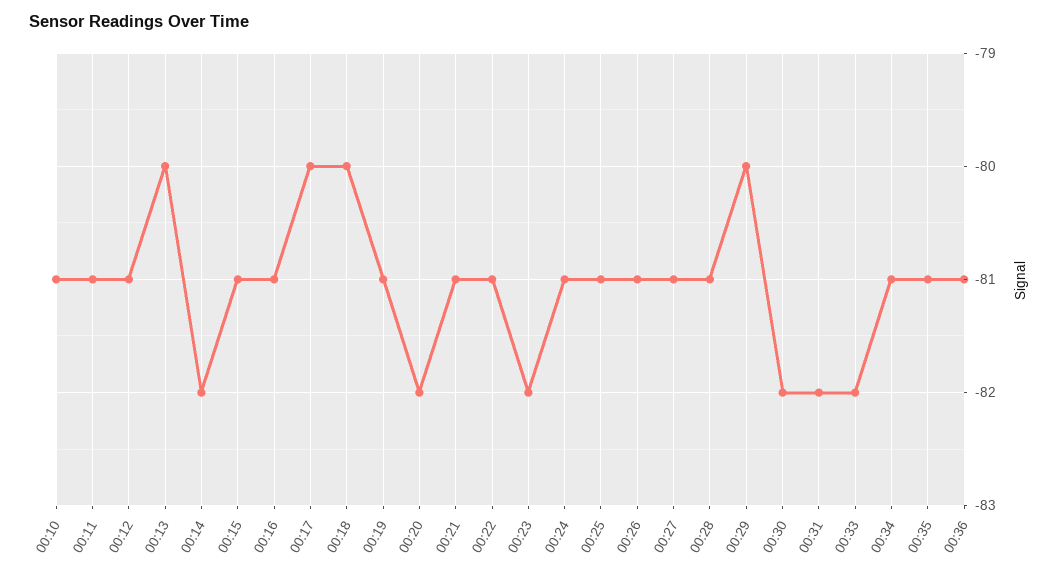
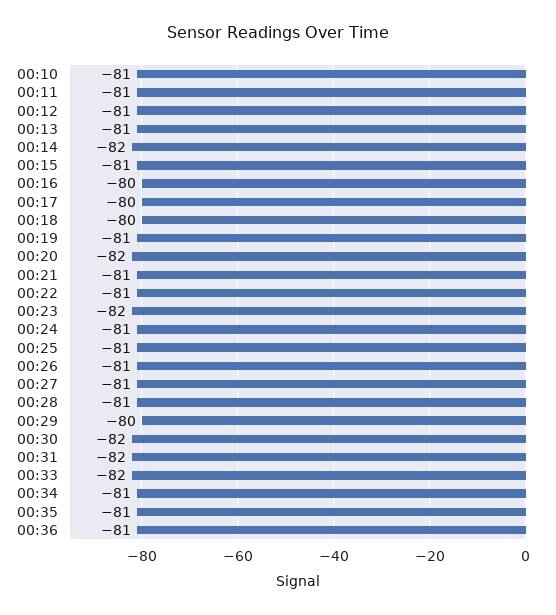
  {
    "00:10": -81,
    "00:11": -81,
    "00:12": -81,
-   "00:13": -80,
+   "00:13": -81,
    "00:14": -82,
    "00:15": -81,
-   "00:16": -81,
+   "00:16": -80,
    "00:17": -80,
    "00:18": -80,
    "00:19": -81,
    "00:20": -82,
    "00:21": -81,
    "00:22": -81,
    "00:23": -82,
    "00:24": -81,
    "00:25": -81,
    "00:26": -81,
    "00:27": -81,
    "00:28": -81,
    "00:29": -80,
    "00:30": -82,
    "00:31": -82,
    "00:33": -82,
    "00:34": -81,
    "00:35": -81,
    "00:36": -81
  }

